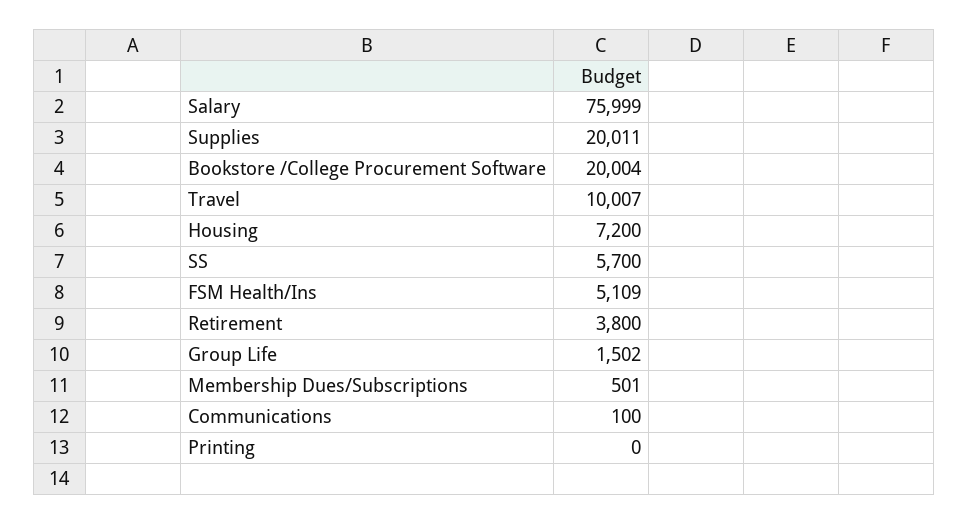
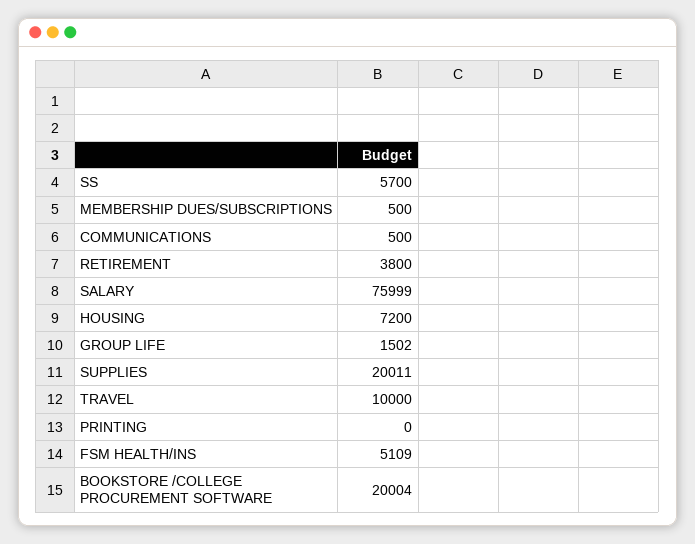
  {
    "Salary": 75999,
    "Supplies": 20011,
    "Bookstore /College Procurement Software": 20004,
-   "Travel": 10007,
+   "Travel": 10000,
    "Housing": 7200,
    "SS": 5700,
    "FSM Health/Ins": 5109,
    "Retirement": 3800,
    "Group Life": 1502,
-   "Membership Dues/Subscriptions": 501,
+   "Membership Dues/Subscriptions": 500,
-   "Communications": 100,
+   "Communications": 500,
    "Printing": 0
  }

